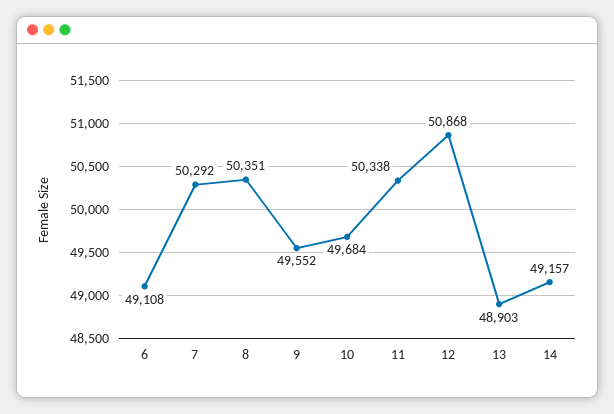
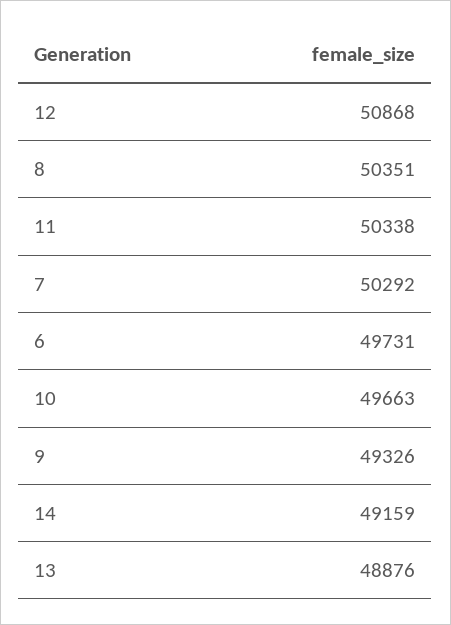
  {
-   "6": 49108,
+   "6": 49731,
    "7": 50292,
    "8": 50351,
-   "9": 49552,
+   "9": 49326,
-   "10": 49684,
+   "10": 49663,
    "11": 50338,
    "12": 50868,
-   "13": 48903,
+   "13": 48876,
-   "14": 49157
+   "14": 49159
  }

